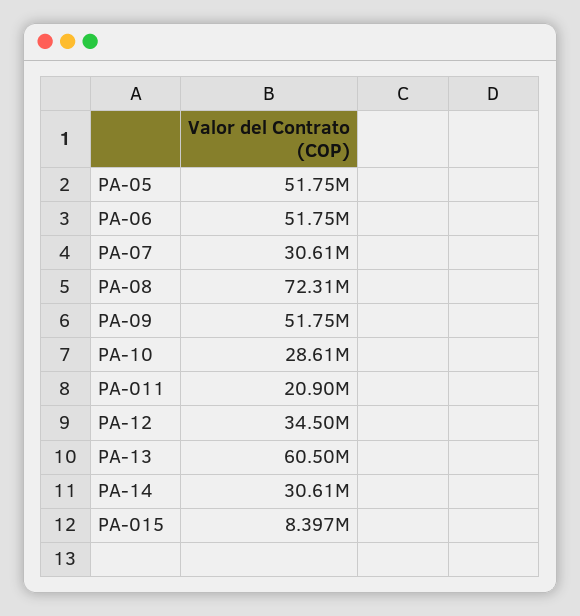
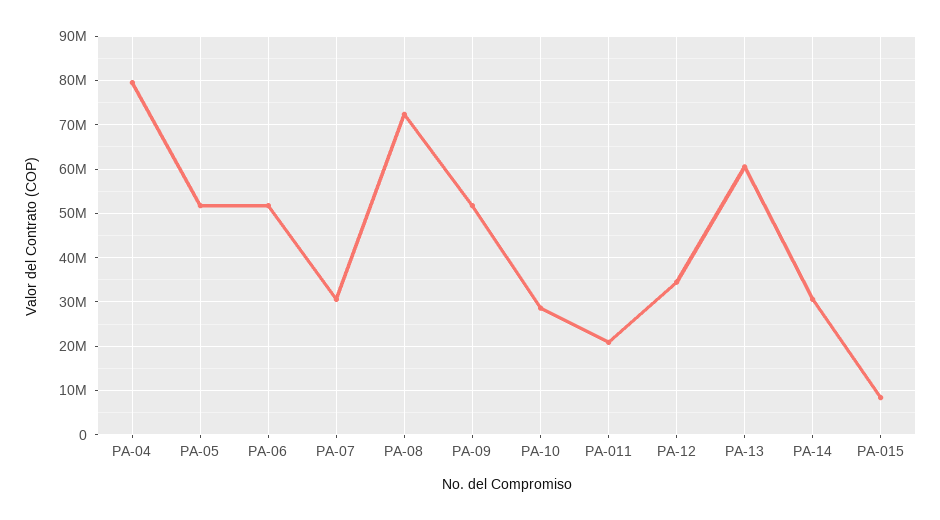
  {
    "PA-05": 51750000,
    "PA-06": 51750000,
    "PA-07": 30610000,
    "PA-08": 72310000,
    "PA-09": 51750000,
    "PA-10": 28610000,
    "PA-011": 20900000,
    "PA-12": 34500000,
    "PA-13": 60500000,
    "PA-14": 30610000,
-   "PA-015": 8397000
+   "PA-015": 8397000,
+   "PA-04": 80000000
  }

